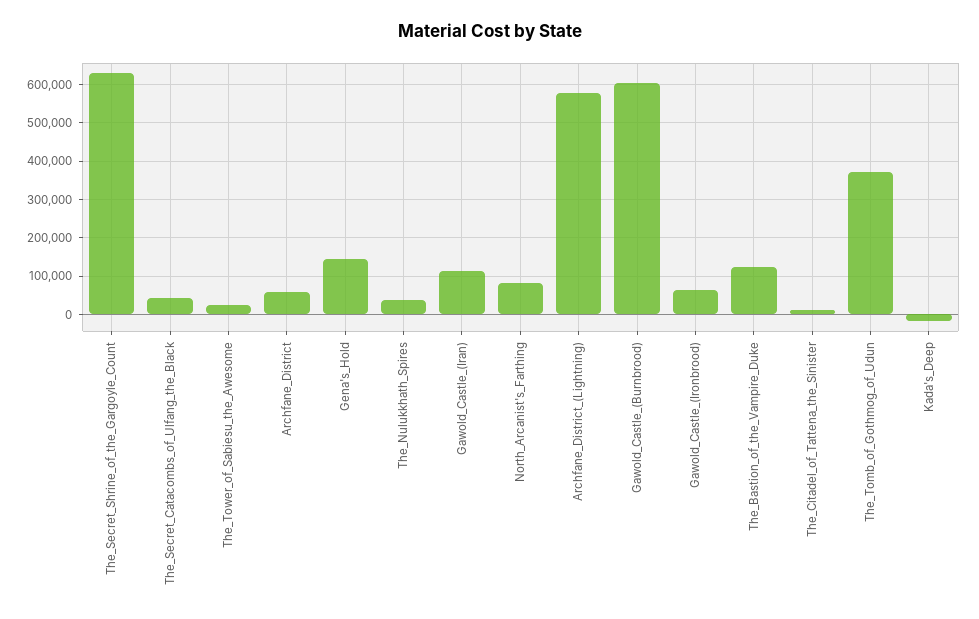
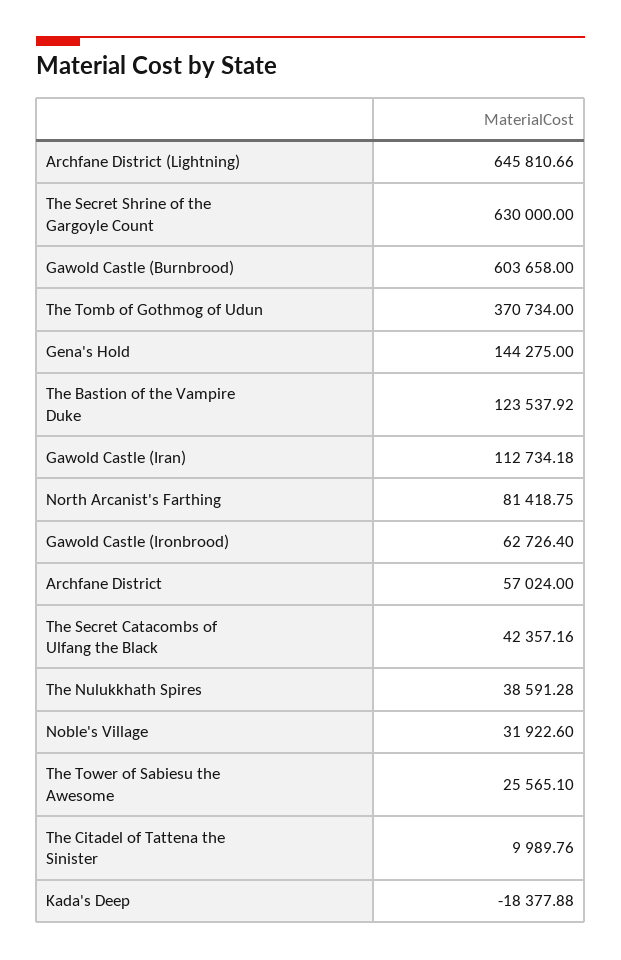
  {
    "The_Secret_Shrine_of_the_Gargoyle_Count": 630000,
    "The_Secret_Catacombs_of_Ulfang_the_Black": 42357.16,
    "The_Tower_of_Sabiesu_the_Awesome": 25565.1,
    "Archfane_District": 57024,
    "Gena's_Hold": 144275,
    "The_Nulukkhath_Spires": 38591.28,
    "Gawold_Castle_(Iran)": 112734.18,
    "North_Arcanist's_Farthing": 81418.75,
-   "Archfane_District_(Lightning)": 580000,
+   "Archfane_District_(Lightning)": 645810.66,
    "Gawold_Castle_(Burnbrood)": 603658,
    "Gawold_Castle_(Ironbrood)": 62726.4,
    "The_Bastion_of_the_Vampire_Duke": 123537.92,
    "The_Citadel_of_Tattena_the_Sinister": 9989.76,
    "The_Tomb_of_Gothmog_of_Udun": 370734,
-   "Kada's_Deep": -18377.88
+   "Kada's_Deep": -18377.88,
+   "Noble's Village": 31922.6
  }

